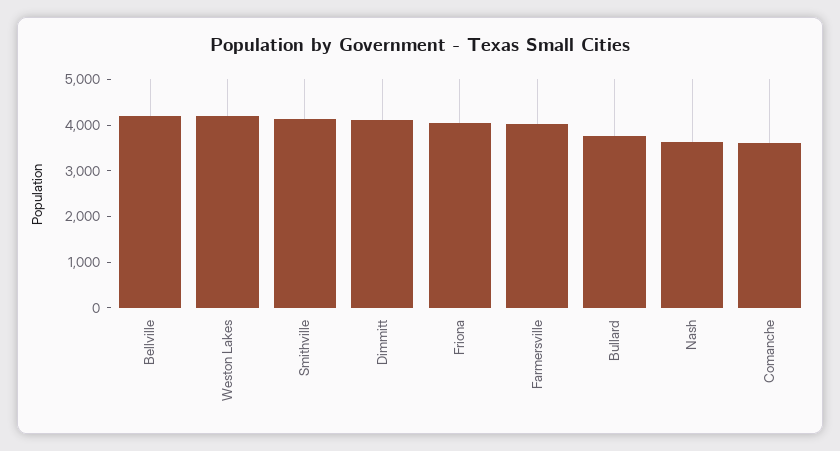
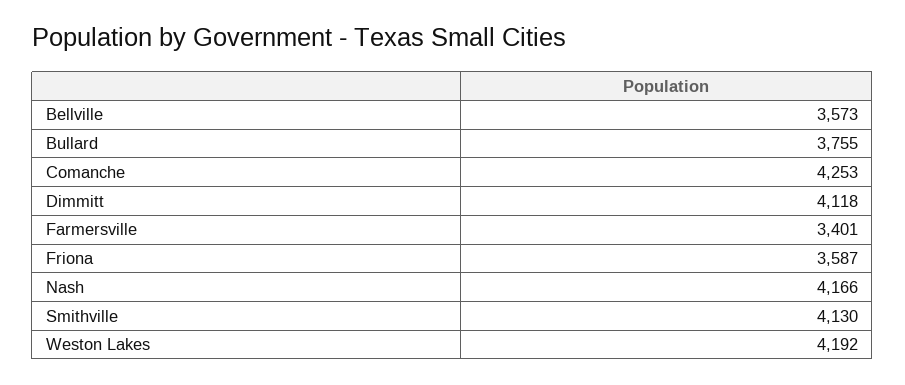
  {
-   "Bellville": 4200,
+   "Bellville": 3573,
    "Weston Lakes": 4192,
    "Smithville": 4130,
    "Dimmitt": 4118,
-   "Friona": 4000,
+   "Friona": 3587,
-   "Farmersville": 4000,
+   "Farmersville": 3401,
    "Bullard": 3755,
-   "Nash": 3600,
+   "Nash": 4166,
-   "Comanche": 3600
+   "Comanche": 4253
  }

